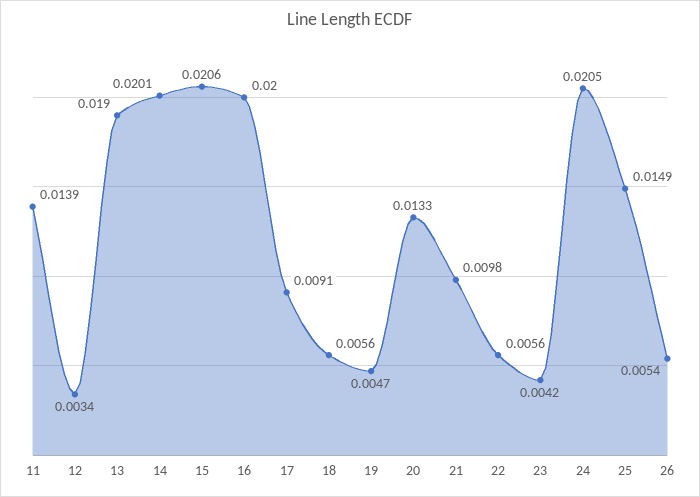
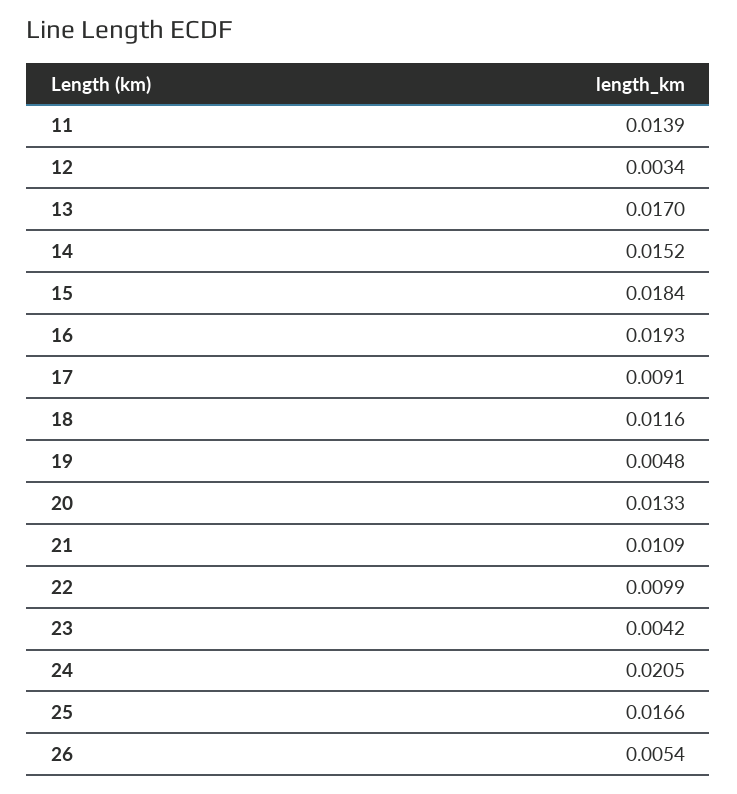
  {
    "11": 0.0139,
    "12": 0.0034,
-   "13": 0.019,
+   "13": 0.017,
-   "14": 0.0201,
+   "14": 0.0152,
-   "15": 0.0206,
+   "15": 0.0184,
-   "16": 0.02,
+   "16": 0.0193,
    "17": 0.0091,
-   "18": 0.0056,
+   "18": 0.0116,
-   "19": 0.0047,
+   "19": 0.0048,
    "20": 0.0133,
-   "21": 0.0098,
+   "21": 0.0109,
-   "22": 0.0056,
+   "22": 0.0099,
    "23": 0.0042,
    "24": 0.0205,
-   "25": 0.0149,
+   "25": 0.0166,
    "26": 0.0054
  }

